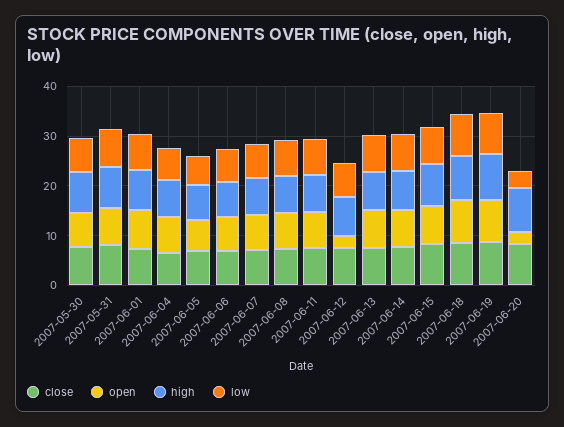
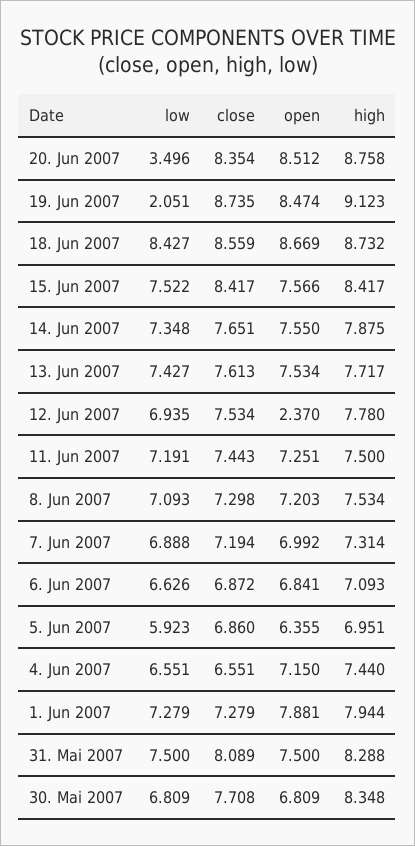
  {
    "close": {
      "2007-05-30": 7.708,
      "2007-05-31": 8.089,
      "2007-06-01": 7.279,
      "2007-06-04": 6.551,
      "2007-06-05": 6.86,
      "2007-06-06": 6.872,
      "2007-06-07": 7.194,
      "2007-06-08": 7.298,
      "2007-06-11": 7.443,
      "2007-06-12": 7.534,
      "2007-06-13": 7.613,
      "2007-06-14": 7.651,
      "2007-06-15": 8.417,
      "2007-06-18": 8.559,
      "2007-06-19": 8.735,
      "2007-06-20": 8.354
    },
    "open": {
      "2007-05-30": 6.809,
      "2007-05-31": 7.5,
      "2007-06-01": 7.881,
      "2007-06-04": 7.15,
      "2007-06-05": 6.355,
      "2007-06-06": 6.841,
      "2007-06-07": 6.992,
      "2007-06-08": 7.203,
      "2007-06-11": 7.251,
      "2007-06-12": 2.37,
      "2007-06-13": 7.534,
      "2007-06-14": 7.55,
      "2007-06-15": 7.566,
      "2007-06-18": 8.669,
      "2007-06-19": 8.474,
-     "2007-06-20": 2
+     "2007-06-20": 8.512
    },
    "high": {
      "2007-05-30": 8.348,
      "2007-05-31": 8.288,
      "2007-06-01": 7.944,
      "2007-06-04": 7.44,
      "2007-06-05": 6.951,
      "2007-06-06": 7.093,
      "2007-06-07": 7.314,
      "2007-06-08": 7.534,
      "2007-06-11": 7.5,
      "2007-06-12": 7.78,
      "2007-06-13": 7.717,
      "2007-06-14": 7.875,
      "2007-06-15": 8.417,
      "2007-06-18": 8.732,
      "2007-06-19": 9.123,
      "2007-06-20": 8.758
    },
    "low": {
      "2007-05-30": 6.809,
      "2007-05-31": 7.5,
      "2007-06-01": 7.279,
      "2007-06-04": 6.551,
      "2007-06-05": 5.923,
      "2007-06-06": 6.626,
      "2007-06-07": 6.888,
      "2007-06-08": 7.093,
      "2007-06-11": 7.191,
      "2007-06-12": 6.935,
      "2007-06-13": 7.427,
      "2007-06-14": 7.348,
      "2007-06-15": 7.522,
      "2007-06-18": 8.427,
-     "2007-06-19": 8,
+     "2007-06-19": 2.051,
      "2007-06-20": 3.496
    }
  }

